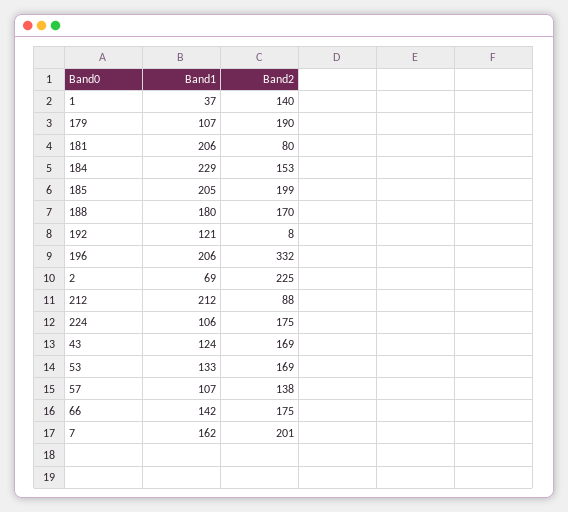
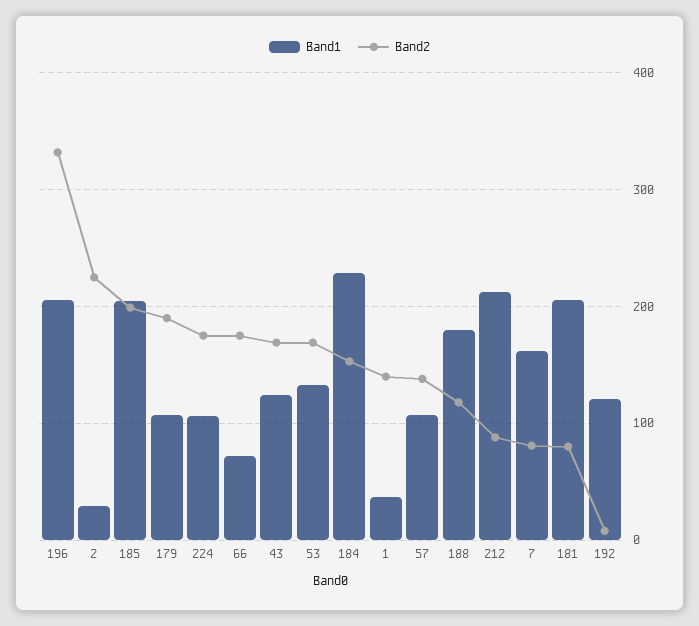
  {
    "Band1": {
      "1": 37,
      "179": 107,
      "181": 206,
      "184": 229,
      "185": 205,
      "188": 180,
      "192": 121,
      "196": 206,
-     "2": 69,
+     "2": 30,
      "212": 212,
      "224": 106,
      "43": 124,
      "53": 133,
      "57": 107,
-     "66": 142,
+     "66": 70,
      "7": 162
    },
    "Band2": {
      "1": 140,
      "179": 190,
      "181": 80,
      "184": 153,
      "185": 199,
-     "188": 170,
+     "188": 120,
      "192": 8,
      "196": 332,
      "2": 225,
      "212": 88,
      "224": 175,
      "43": 169,
      "53": 169,
      "57": 138,
      "66": 175,
-     "7": 201
+     "7": 80
    }
  }

